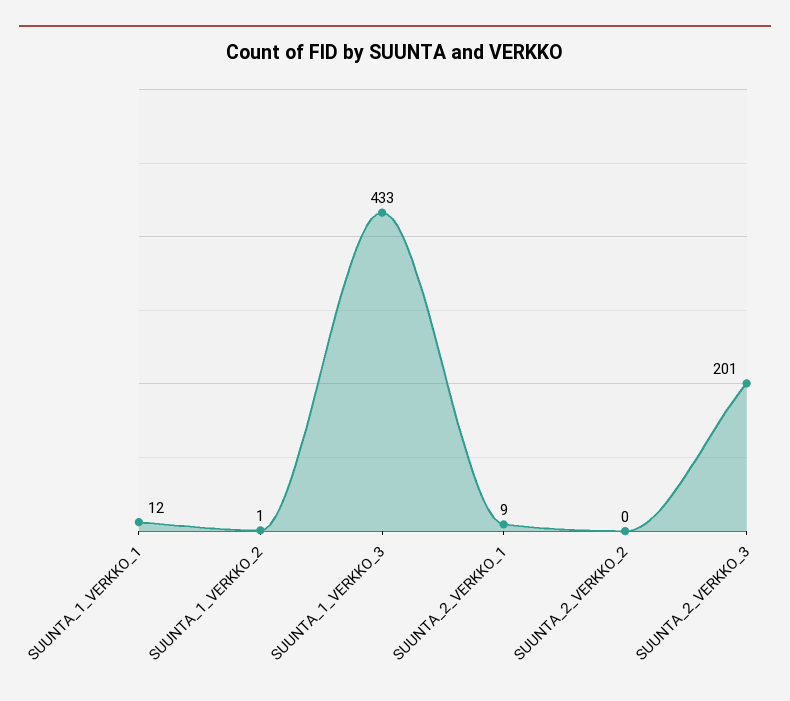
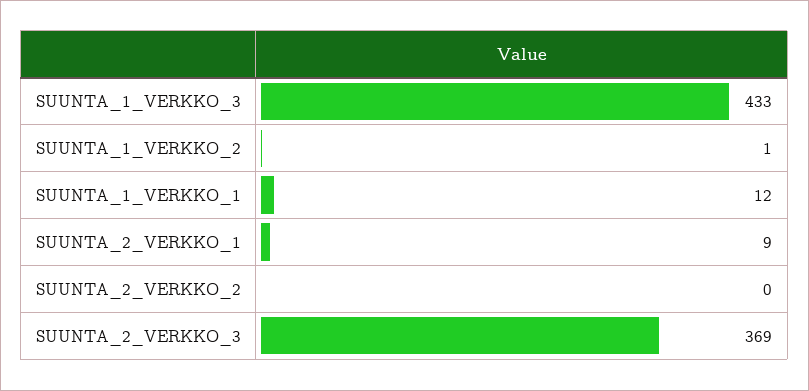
  {
    "SUUNTA_1_VERKKO_1": 12,
    "SUUNTA_1_VERKKO_2": 1,
    "SUUNTA_1_VERKKO_3": 433,
    "SUUNTA_2_VERKKO_1": 9,
    "SUUNTA_2_VERKKO_2": 0,
-   "SUUNTA_2_VERKKO_3": 201
+   "SUUNTA_2_VERKKO_3": 369
  }

